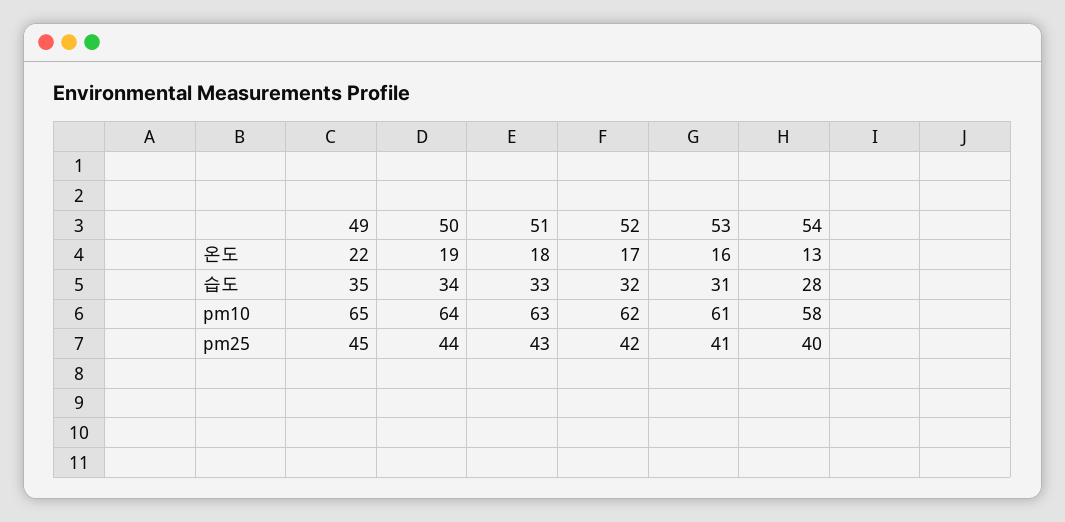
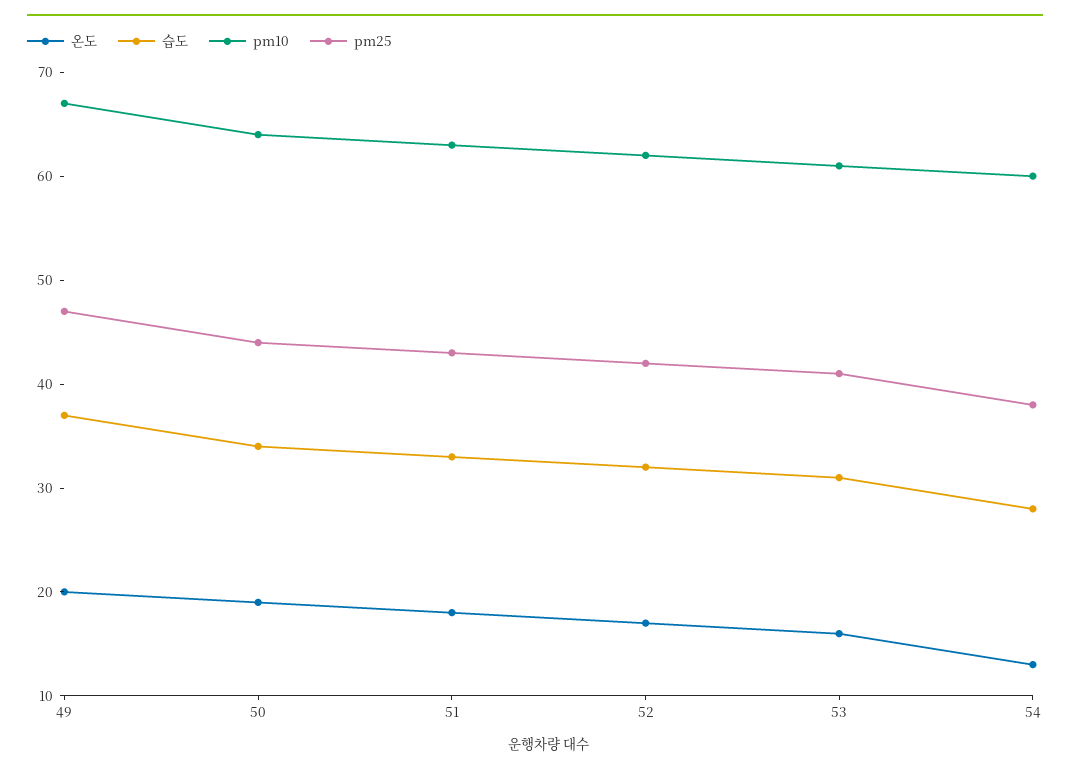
  {
    "온도": {
-     "49": 22,
+     "49": 20,
      "50": 19,
      "51": 18,
      "52": 17,
      "53": 16,
      "54": 13
    },
    "습도": {
-     "49": 35,
+     "49": 37,
      "50": 34,
      "51": 33,
      "52": 32,
      "53": 31,
      "54": 28
    },
    "pm10": {
-     "49": 65,
+     "49": 67,
      "50": 64,
      "51": 63,
      "52": 62,
      "53": 61,
-     "54": 58
+     "54": 60
    },
    "pm25": {
-     "49": 45,
+     "49": 47,
      "50": 44,
      "51": 43,
      "52": 42,
      "53": 41,
-     "54": 40
+     "54": 38
    }
  }

